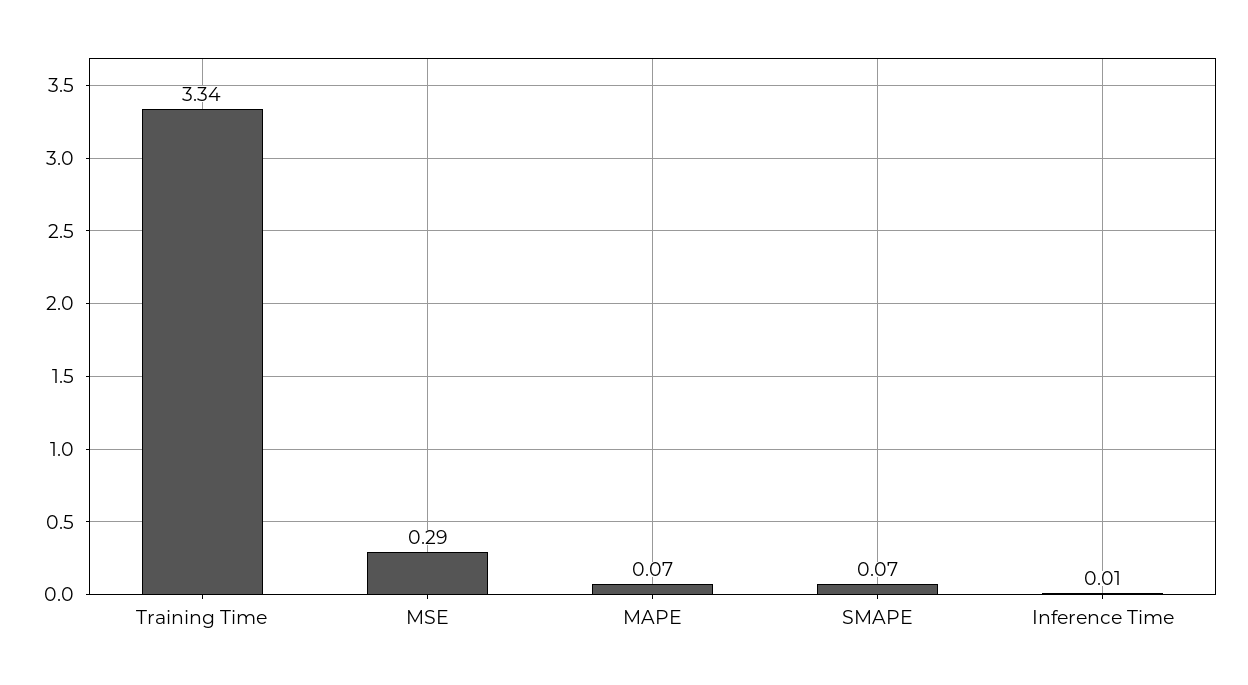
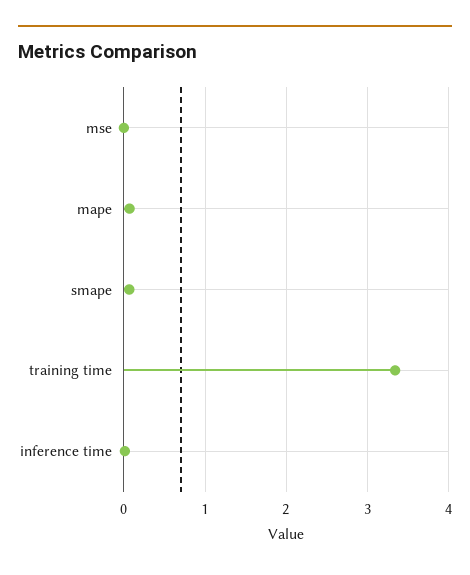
  {
    "Training Time": 3.34,
-   "MSE": 0.29,
+   "MSE": 0,
    "MAPE": 0.07,
    "SMAPE": 0.07,
    "Inference Time": 0.01
  }

